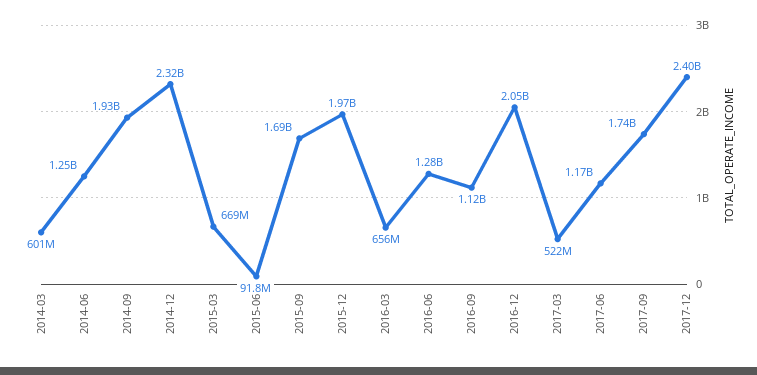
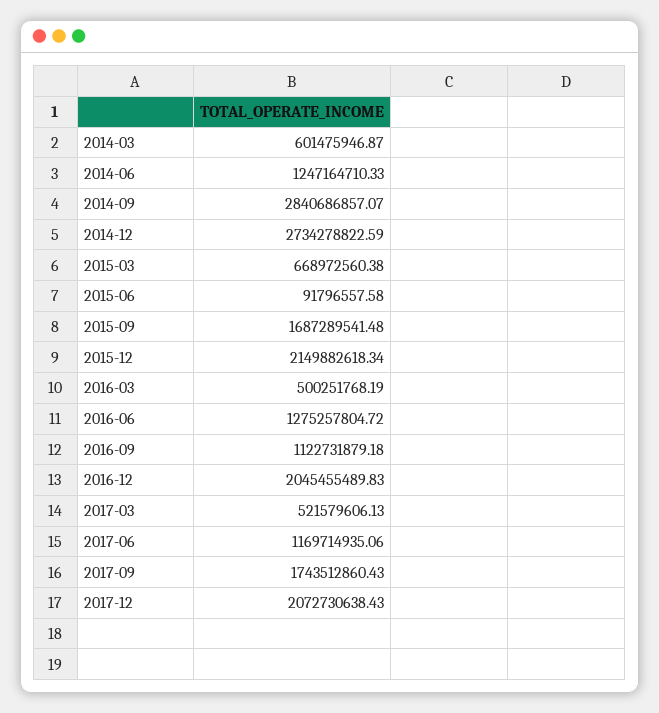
  {
    "2014-03": 601475946.87,
    "2014-06": 1247164710.33,
-   "2014-09": 1930000000,
+   "2014-09": 2840686857.07,
-   "2014-12": 2320000000,
+   "2014-12": 2734278822.59,
    "2015-03": 668972560.38,
    "2015-06": 91796557.58,
    "2015-09": 1687289541.48,
-   "2015-12": 1970000000,
+   "2015-12": 2149882618.34,
-   "2016-03": 656000000,
+   "2016-03": 500251768.19,
    "2016-06": 1275257804.72,
    "2016-09": 1122731879.18,
    "2016-12": 2045455489.83,
    "2017-03": 521579606.13,
    "2017-06": 1169714935.06,
    "2017-09": 1743512860.43,
-   "2017-12": 2400000000
+   "2017-12": 2072730638.43
  }

